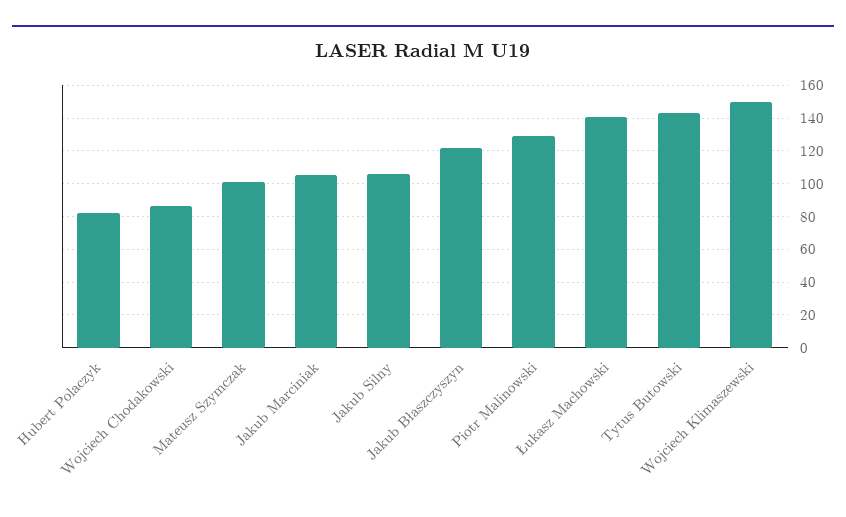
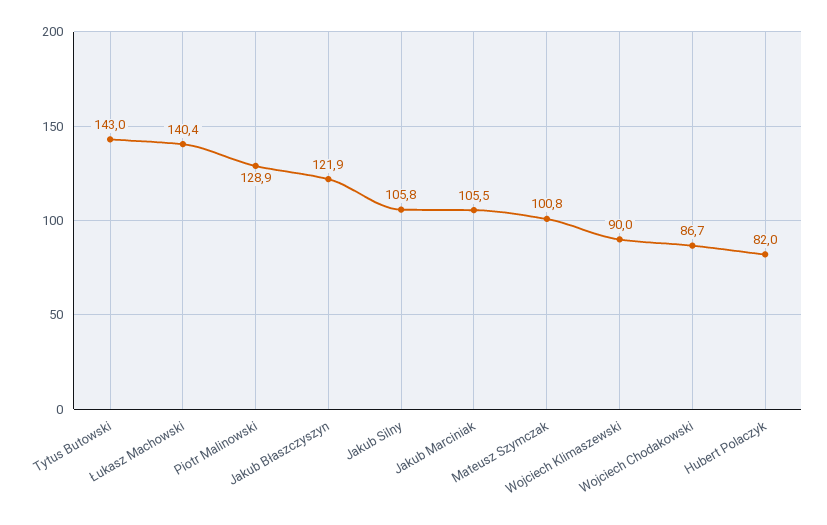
  {
    "Hubert Polaczyk": 82,
    "Wojciech Chodakowski": 86.7,
    "Mateusz Szymczak": 100.8,
    "Jakub Marciniak": 105.5,
    "Jakub Silny": 105.8,
    "Jakub Błaszczyszyn": 121.9,
    "Piotr Malinowski": 128.9,
    "Łukasz Machowski": 140.4,
    "Tytus Butowski": 143,
-   "Wojciech Klimaszewski": 150
+   "Wojciech Klimaszewski": 90
  }

